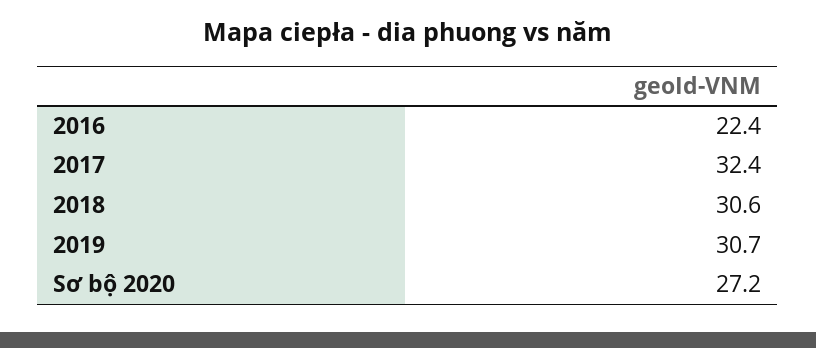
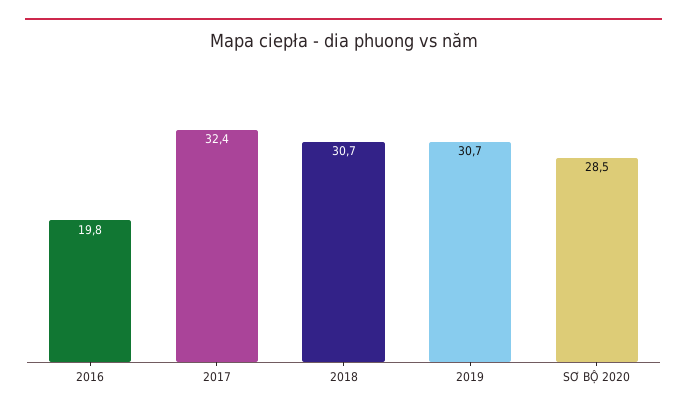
  {
-   "2016": 22.4,
+   "2016": 19.8,
    "2017": 32.4,
-   "2018": 30.6,
+   "2018": 30.7,
    "2019": 30.7,
-   "Sơ bộ 2020": 27.2
+   "Sơ bộ 2020": 28.5
  }

